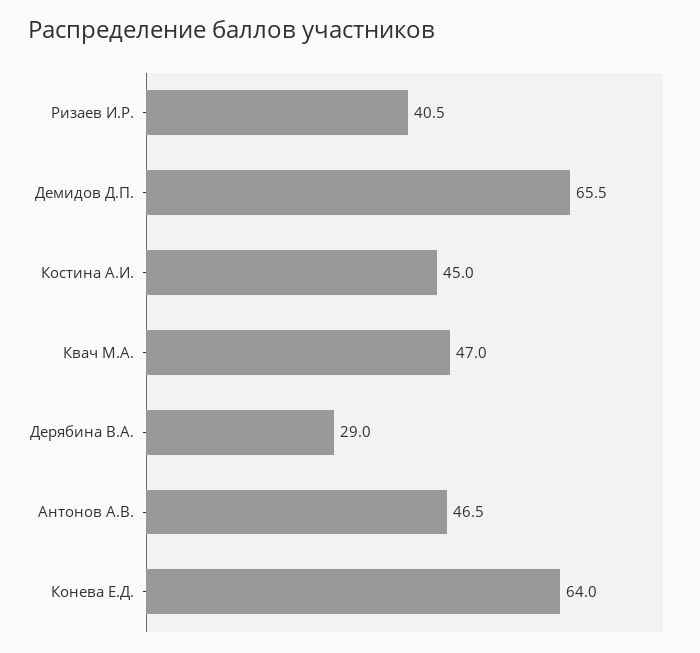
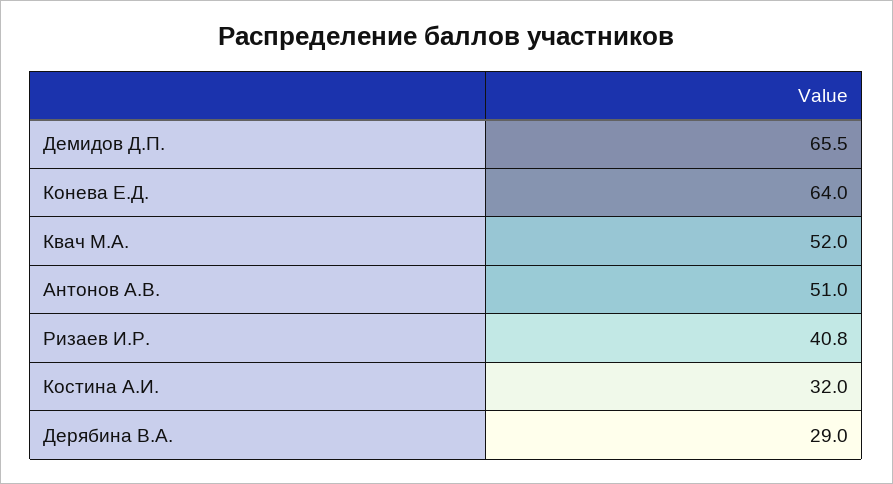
  {
-   "Ризаев И.Р.": 40.5,
+   "Ризаев И.Р.": 40.8,
    "Демидов Д.П.": 65.5,
-   "Костина А.И.": 45,
+   "Костина А.И.": 32,
-   "Квач М.А.": 47,
+   "Квач М.А.": 52,
    "Дерябина В.А.": 29,
-   "Антонов А.В.": 46.5,
+   "Антонов А.В.": 51,
    "Конева Е.Д.": 64
  }

